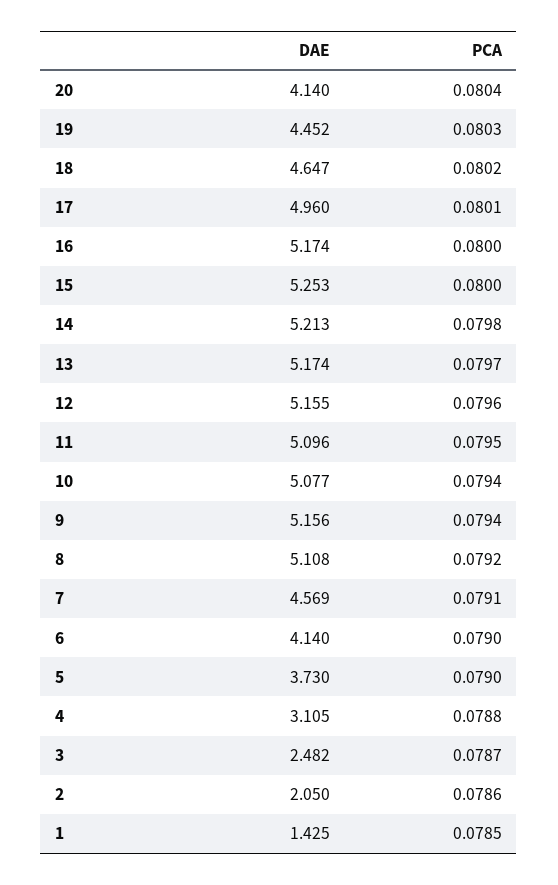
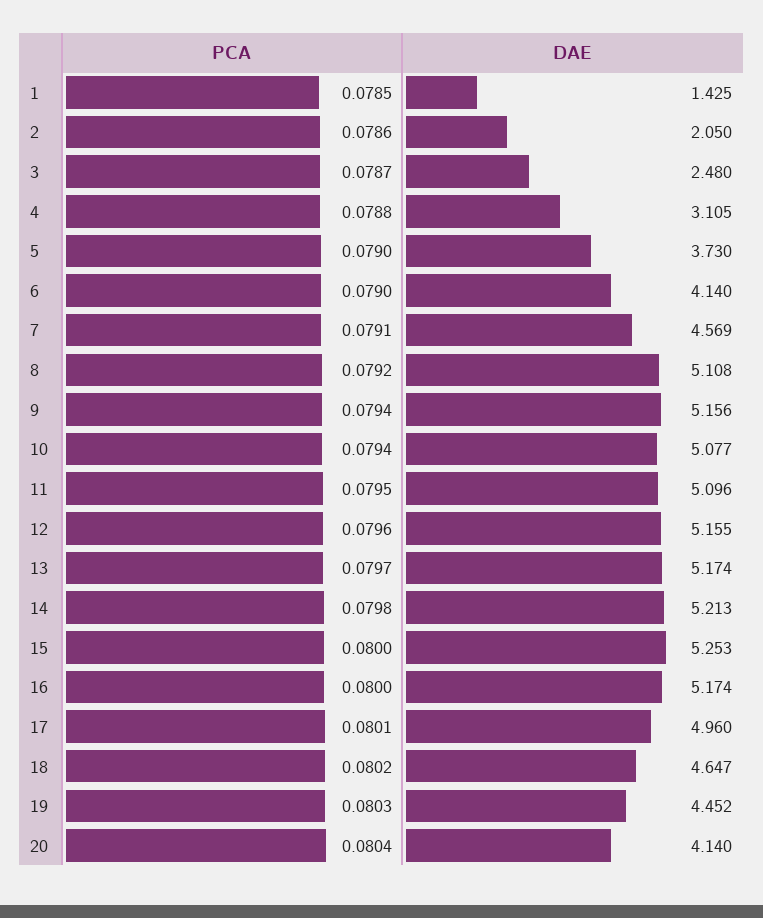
  {
    "DAE": {
      "20": 4.14,
      "19": 4.452,
      "18": 4.647,
      "17": 4.96,
      "16": 5.174,
      "15": 5.253,
      "14": 5.213,
      "13": 5.174,
      "12": 5.155,
      "11": 5.096,
      "10": 5.077,
      "9": 5.156,
      "8": 5.108,
      "7": 4.569,
      "6": 4.14,
      "5": 3.73,
      "4": 3.105,
-     "3": 2.482,
+     "3": 2.48,
      "2": 2.05,
      "1": 1.425
    },
    "PCA": {
      "20": 0.0804,
      "19": 0.0803,
      "18": 0.0802,
      "17": 0.0801,
      "16": 0.08,
      "15": 0.08,
      "14": 0.0798,
      "13": 0.0797,
      "12": 0.0796,
      "11": 0.0795,
      "10": 0.0794,
      "9": 0.0794,
      "8": 0.0792,
      "7": 0.0791,
      "6": 0.079,
      "5": 0.079,
      "4": 0.0788,
      "3": 0.0787,
      "2": 0.0786,
      "1": 0.0785
    }
  }

